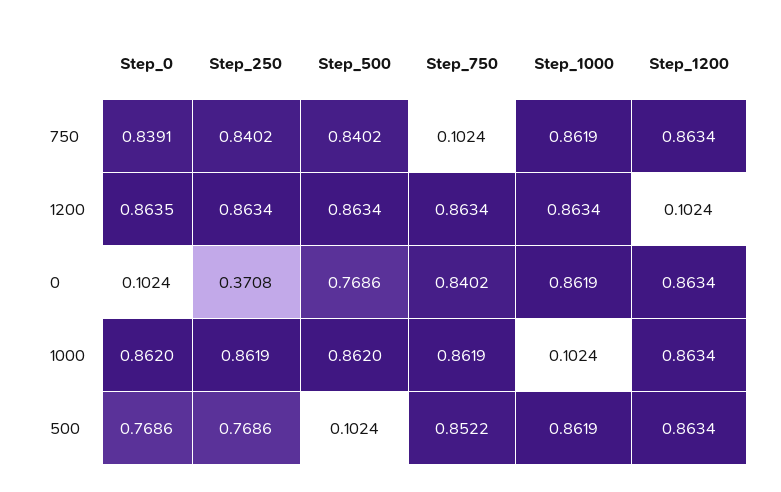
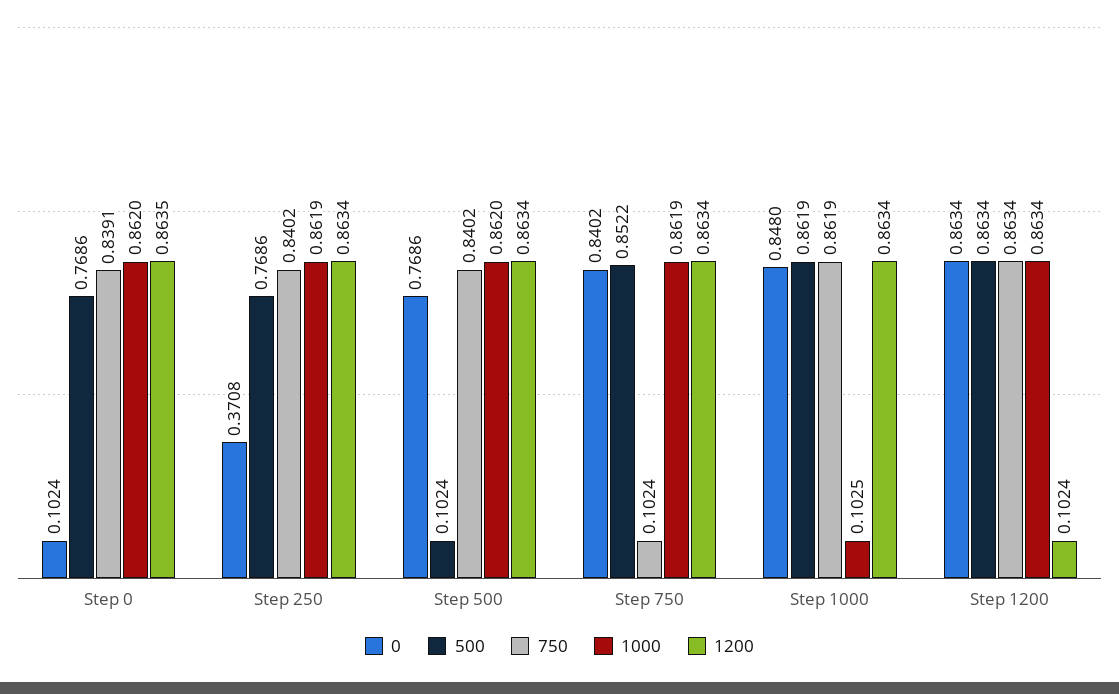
  {
    "750": {
      "Step_0": 0.8391,
      "Step_250": 0.8402,
      "Step_500": 0.8402,
      "Step_750": 0.1024,
      "Step_1000": 0.8619,
      "Step_1200": 0.8634
    },
    "1200": {
      "Step_0": 0.8635,
      "Step_250": 0.8634,
      "Step_500": 0.8634,
      "Step_750": 0.8634,
      "Step_1000": 0.8634,
      "Step_1200": 0.1024
    },
    "0": {
      "Step_0": 0.1024,
      "Step_250": 0.3708,
      "Step_500": 0.7686,
      "Step_750": 0.8402,
-     "Step_1000": 0.8619,
+     "Step_1000": 0.848,
      "Step_1200": 0.8634
    },
    "1000": {
      "Step_0": 0.862,
      "Step_250": 0.8619,
      "Step_500": 0.862,
      "Step_750": 0.8619,
-     "Step_1000": 0.1024,
+     "Step_1000": 0.1025,
      "Step_1200": 0.8634
    },
    "500": {
      "Step_0": 0.7686,
      "Step_250": 0.7686,
      "Step_500": 0.1024,
      "Step_750": 0.8522,
      "Step_1000": 0.8619,
      "Step_1200": 0.8634
    }
  }

